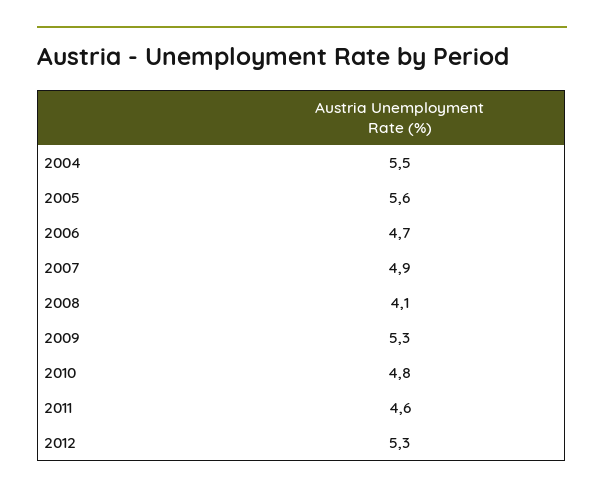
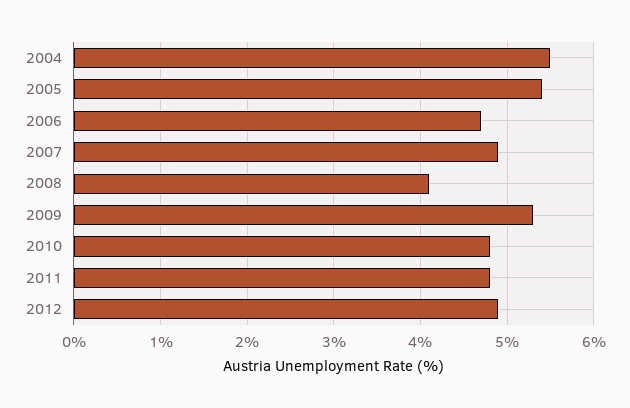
  {
    "2004": 5.5,
-   "2005": 5.6,
+   "2005": 5.4,
    "2006": 4.7,
    "2007": 4.9,
    "2008": 4.1,
    "2009": 5.3,
    "2010": 4.8,
-   "2011": 4.6,
+   "2011": 4.8,
-   "2012": 5.3
+   "2012": 4.9
  }

